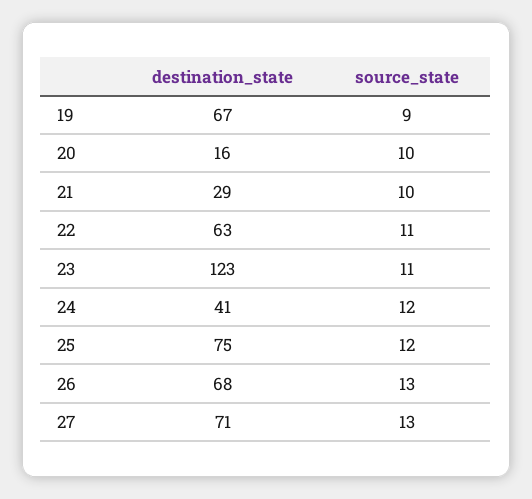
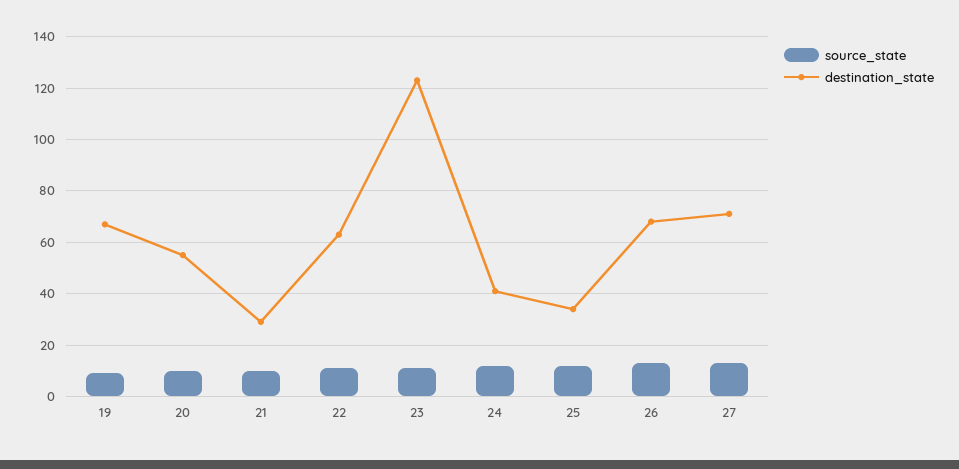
  {
    "destination_state": {
      "19": 67,
-     "20": 16,
+     "20": 55,
      "21": 29,
      "22": 63,
      "23": 123,
      "24": 41,
-     "25": 75,
+     "25": 35,
      "26": 68,
      "27": 71
    },
    "source_state": {
      "19": 9,
      "20": 10,
      "21": 10,
      "22": 11,
      "23": 11,
      "24": 12,
      "25": 12,
      "26": 13,
      "27": 13
    }
  }

